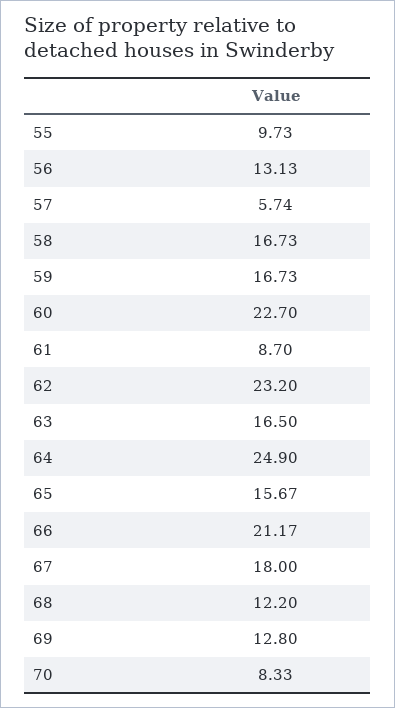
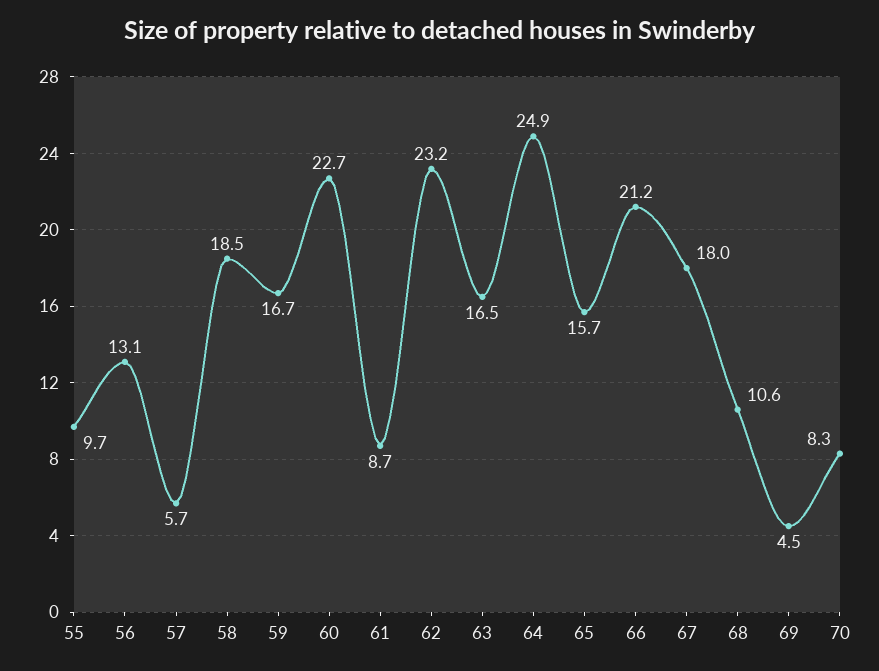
  {
    "55": 9.73,
    "56": 13.13,
    "57": 5.74,
-   "58": 16.73,
+   "58": 18.5,
    "59": 16.73,
    "60": 22.7,
    "61": 8.7,
    "62": 23.2,
    "63": 16.5,
    "64": 24.9,
    "65": 15.67,
    "66": 21.17,
    "67": 18,
-   "68": 12.2,
+   "68": 10.6,
-   "69": 12.8,
+   "69": 4.5,
    "70": 8.33
  }

